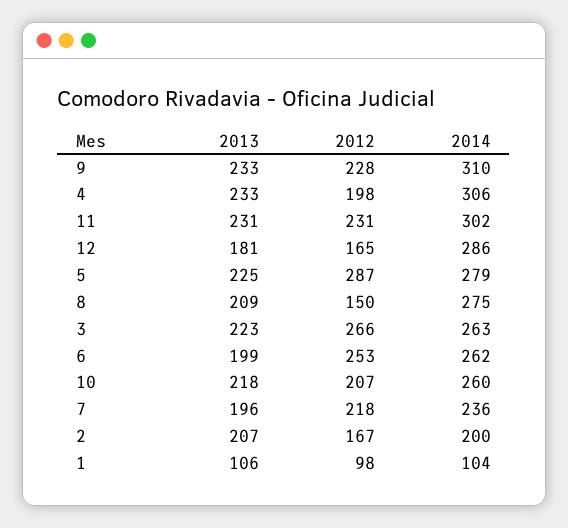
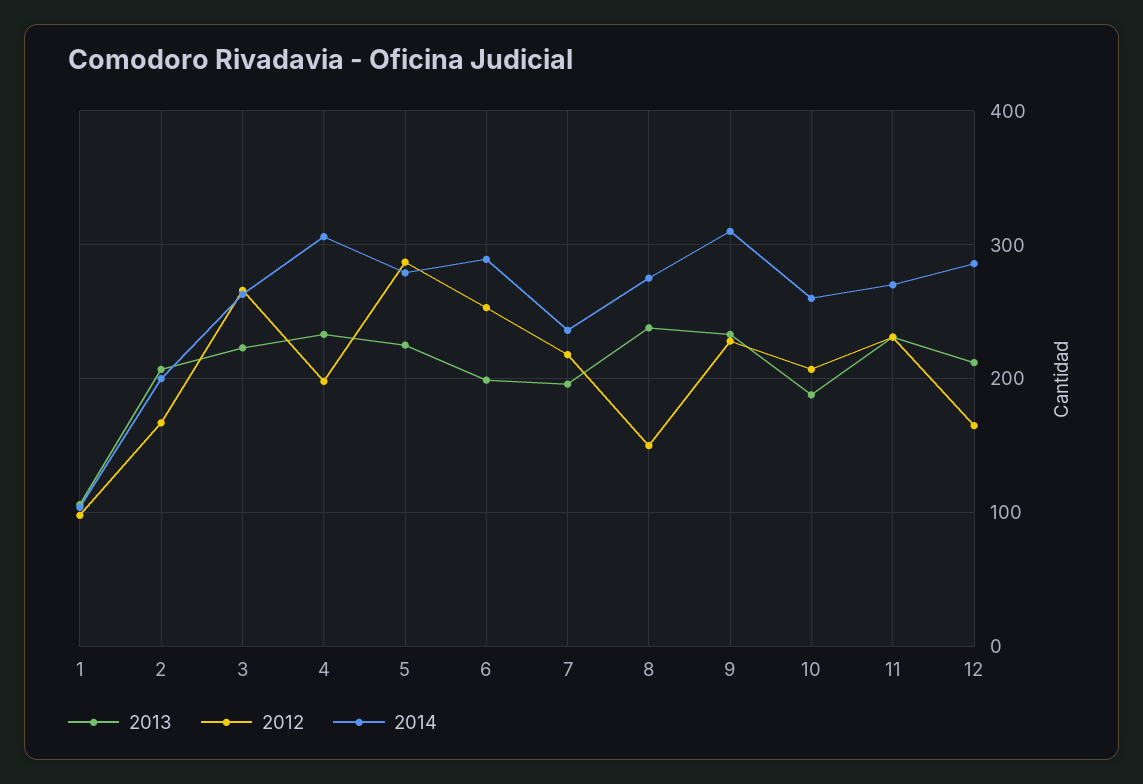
  {
    "2013": {
      "9": 233,
      "4": 233,
      "11": 231,
-     "12": 181,
+     "12": 210,
      "5": 225,
-     "8": 209,
+     "8": 240,
      "3": 223,
      "6": 199,
-     "10": 218,
+     "10": 190,
      "7": 196,
      "2": 207,
      "1": 106
    },
    "2012": {
      "9": 228,
      "4": 198,
      "11": 231,
      "12": 165,
      "5": 287,
      "8": 150,
      "3": 266,
      "6": 253,
      "10": 207,
      "7": 218,
      "2": 167,
      "1": 98
    },
    "2014": {
      "9": 310,
      "4": 306,
-     "11": 302,
+     "11": 270,
      "12": 286,
      "5": 279,
      "8": 275,
      "3": 263,
-     "6": 262,
+     "6": 290,
      "10": 260,
      "7": 236,
      "2": 200,
      "1": 104
    }
  }

